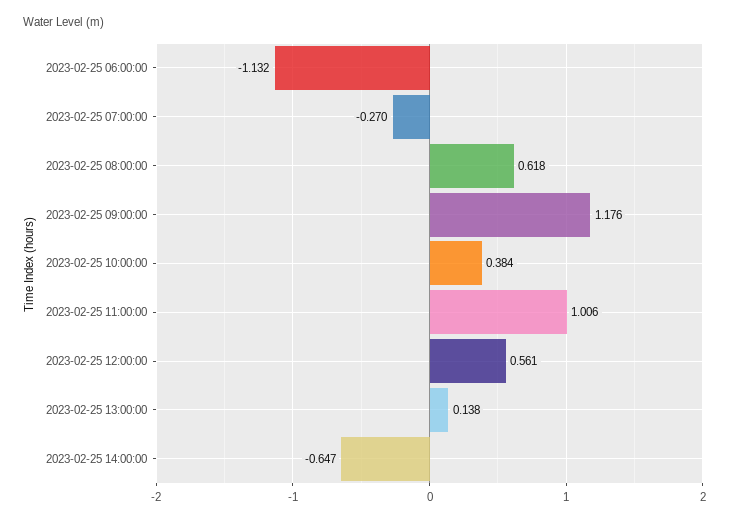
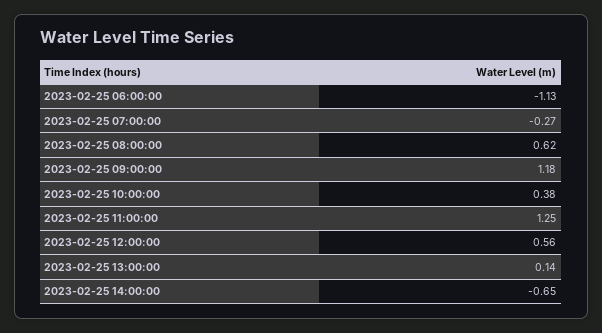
  {
    "2023-02-25 06:00:00": -1.132,
    "2023-02-25 07:00:00": -0.27,
    "2023-02-25 08:00:00": 0.618,
    "2023-02-25 09:00:00": 1.176,
    "2023-02-25 10:00:00": 0.384,
-   "2023-02-25 11:00:00": 1.006,
+   "2023-02-25 11:00:00": 1.25,
    "2023-02-25 12:00:00": 0.561,
    "2023-02-25 13:00:00": 0.138,
    "2023-02-25 14:00:00": -0.647
  }

